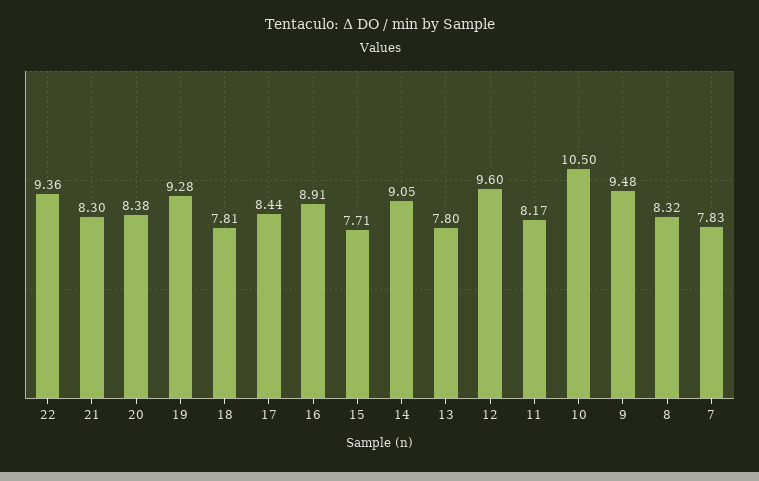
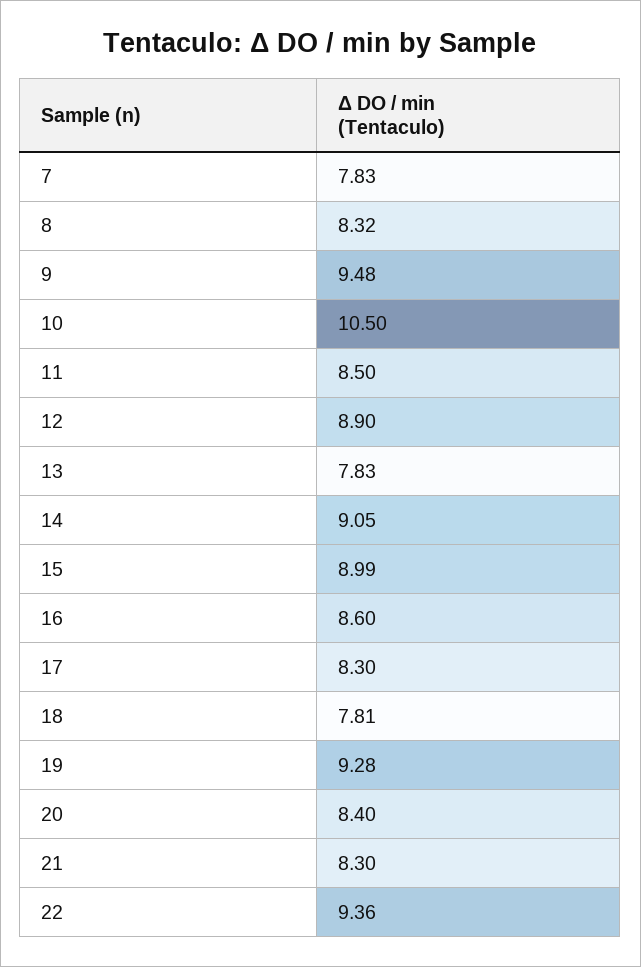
  {
    "22": 9.36,
    "21": 8.3,
-   "20": 8.38,
+   "20": 8.4,
    "19": 9.28,
    "18": 7.81,
-   "17": 8.44,
+   "17": 8.3,
-   "16": 8.91,
+   "16": 8.6,
-   "15": 7.71,
+   "15": 8.99,
    "14": 9.05,
-   "13": 7.8,
+   "13": 7.83,
-   "12": 9.6,
+   "12": 8.9,
-   "11": 8.17,
+   "11": 8.5,
    "10": 10.5,
    "9": 9.48,
    "8": 8.32,
    "7": 7.83
  }

